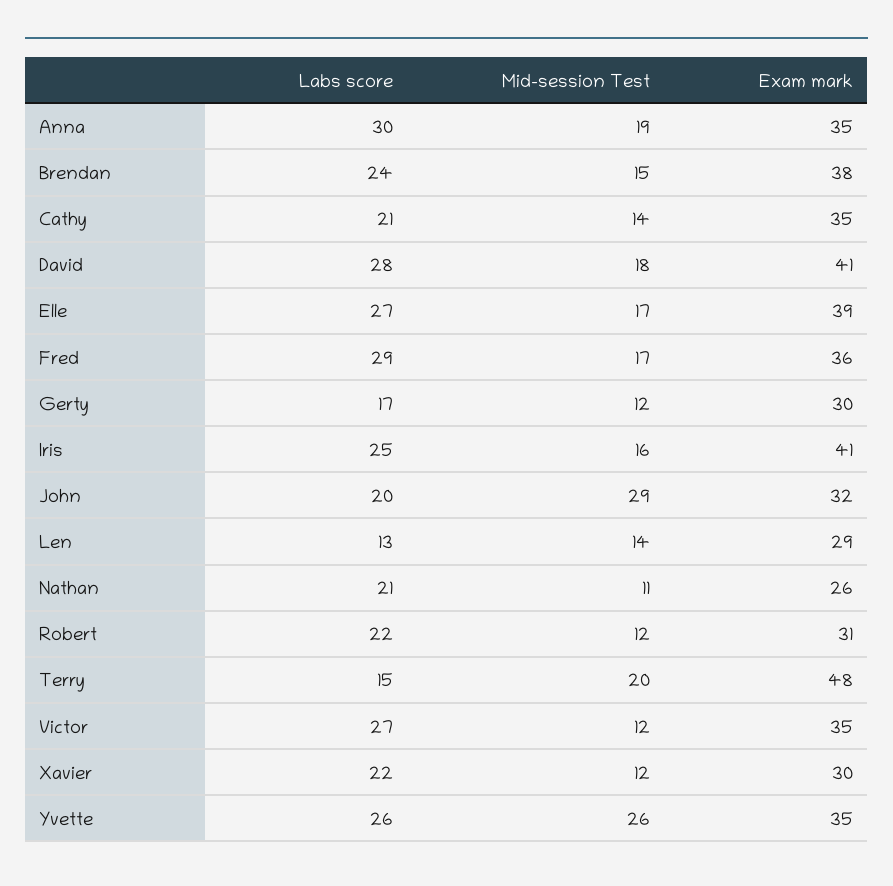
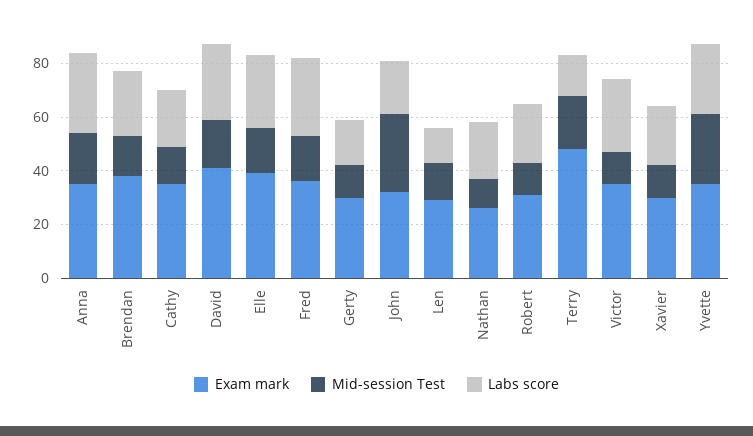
  {
    "Labs score": {
      "Anna": 30,
      "Brendan": 24,
      "Cathy": 21,
      "David": 28,
      "Elle": 27,
      "Fred": 29,
      "Gerty": 17,
-     "Iris": 25,
      "John": 20,
      "Len": 13,
      "Nathan": 21,
      "Robert": 22,
      "Terry": 15,
      "Victor": 27,
      "Xavier": 22,
      "Yvette": 26
    },
    "Mid-session Test": {
      "Anna": 19,
      "Brendan": 15,
      "Cathy": 14,
      "David": 18,
      "Elle": 17,
      "Fred": 17,
      "Gerty": 12,
-     "Iris": 16,
      "John": 29,
      "Len": 14,
      "Nathan": 11,
      "Robert": 12,
      "Terry": 20,
      "Victor": 12,
      "Xavier": 12,
      "Yvette": 26
    },
    "Exam mark": {
      "Anna": 35,
      "Brendan": 38,
      "Cathy": 35,
      "David": 41,
      "Elle": 39,
      "Fred": 36,
      "Gerty": 30,
-     "Iris": 41,
      "John": 32,
      "Len": 29,
      "Nathan": 26,
      "Robert": 31,
      "Terry": 48,
      "Victor": 35,
      "Xavier": 30,
      "Yvette": 35
    }
  }

